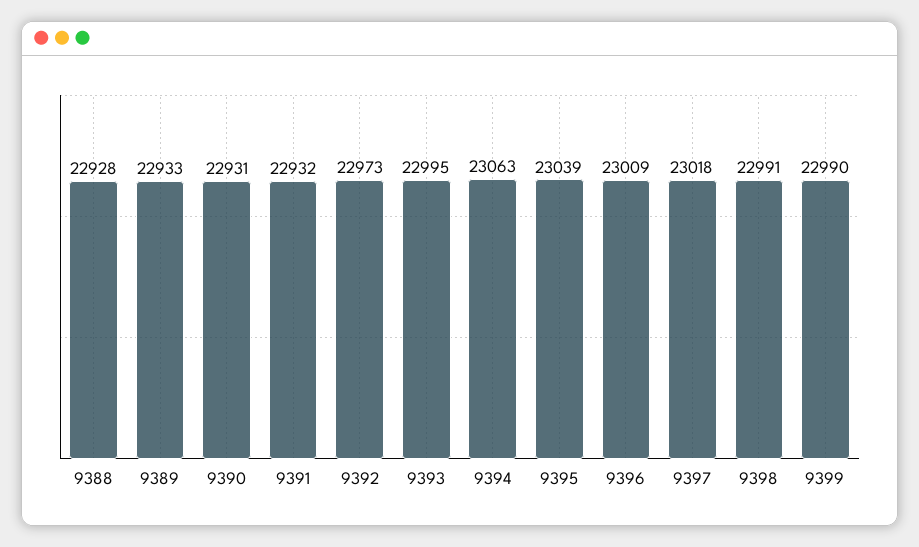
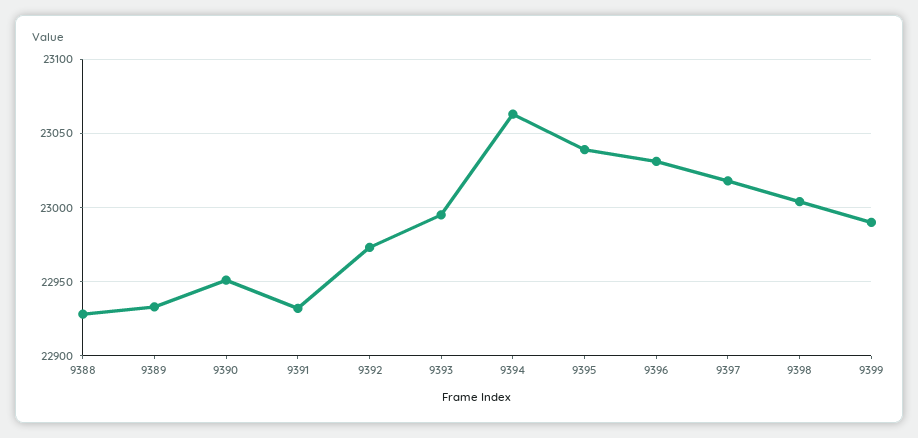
  {
    "9388": 22928,
    "9389": 22933,
-   "9390": 22931,
+   "9390": 22950,
    "9391": 22932,
    "9392": 22973,
    "9393": 22995,
    "9394": 23063,
    "9395": 23039,
-   "9396": 23009,
+   "9396": 23030,
    "9397": 23018,
-   "9398": 22991,
+   "9398": 23005,
    "9399": 22990
  }

